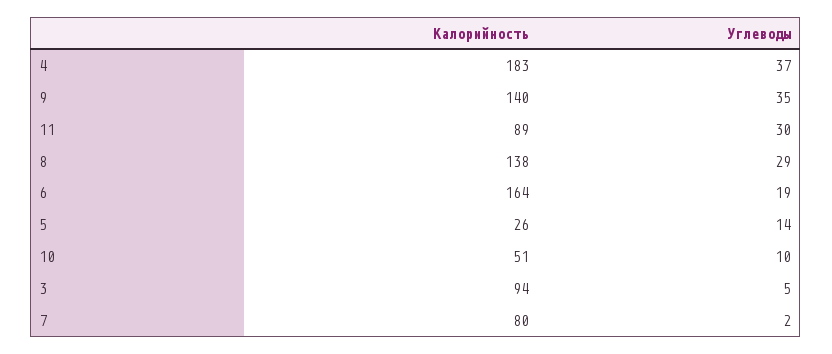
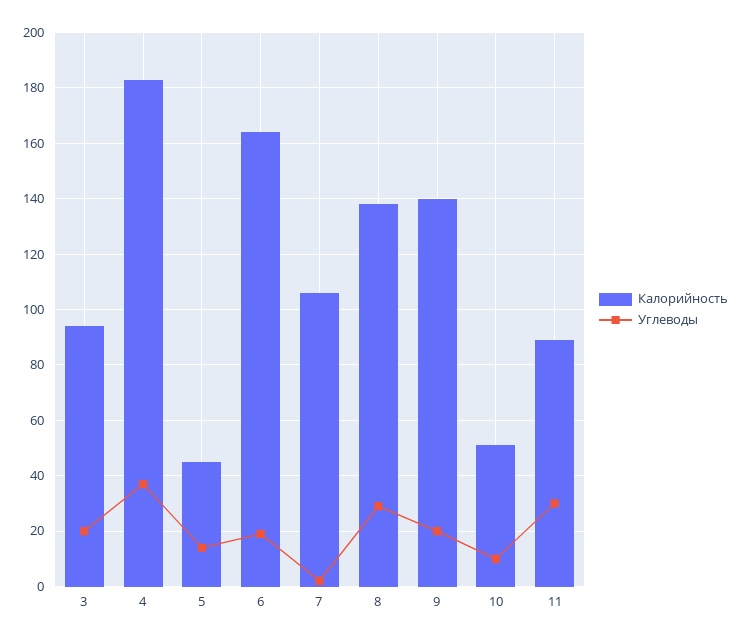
  {
    "Калорийность": {
      "4": 183,
      "9": 140,
      "11": 89,
      "8": 138,
      "6": 164,
-     "5": 26,
+     "5": 45,
      "10": 51,
      "3": 94,
-     "7": 80
+     "7": 105
    },
    "Углеводы": {
      "4": 37,
-     "9": 35,
+     "9": 20,
      "11": 30,
      "8": 29,
      "6": 19,
      "5": 14,
      "10": 10,
-     "3": 5,
+     "3": 20,
      "7": 2
    }
  }

